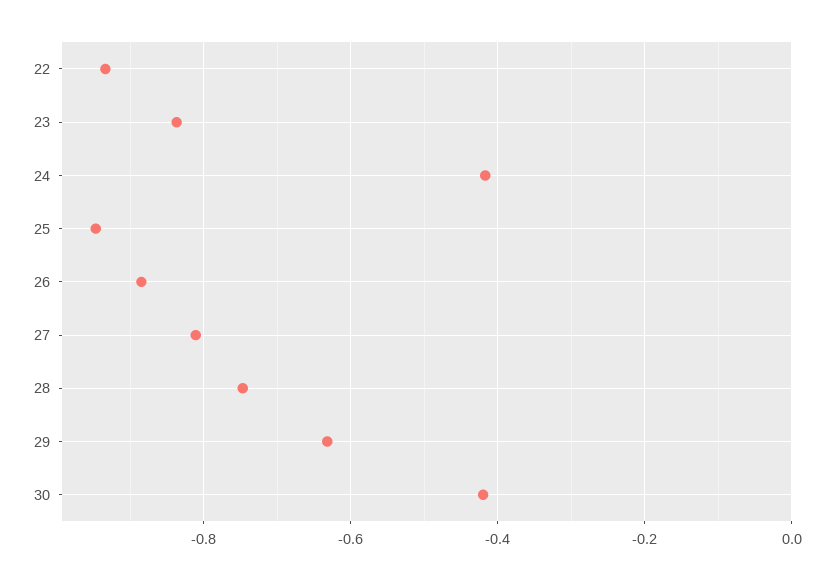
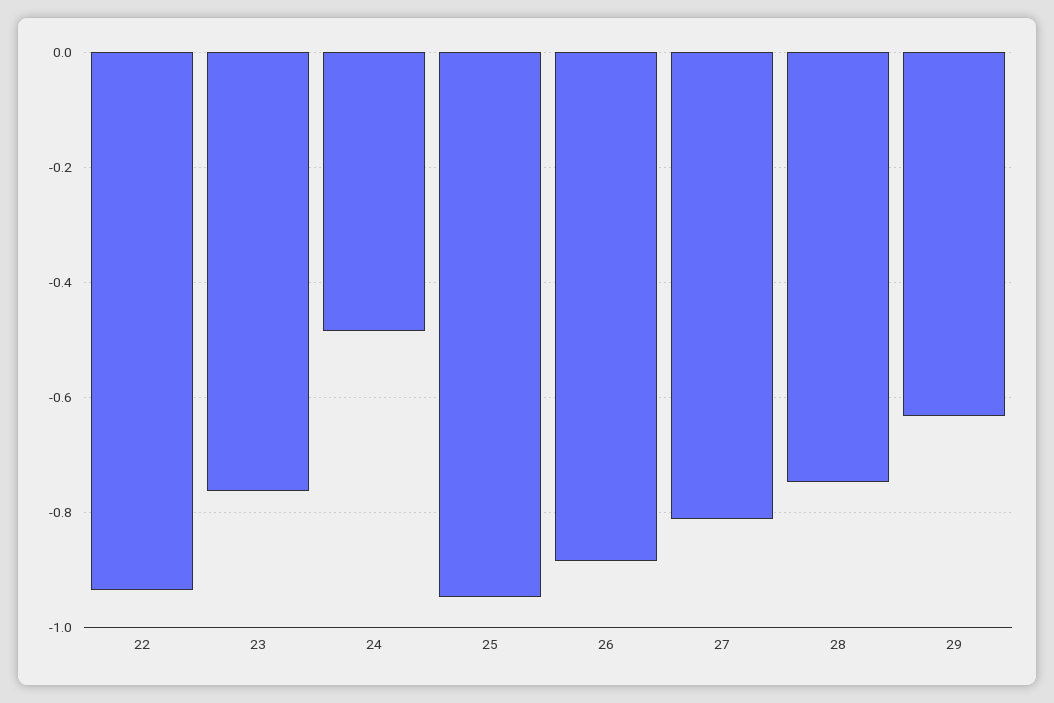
  {
    "22": -0.94,
-   "23": -0.84,
+   "23": -0.76,
-   "24": -0.42,
+   "24": -0.48,
    "25": -0.94,
    "26": -0.88,
    "27": -0.82,
    "28": -0.74,
-   "29": -0.64,
+   "29": -0.64
-   "30": -0.42
  }

